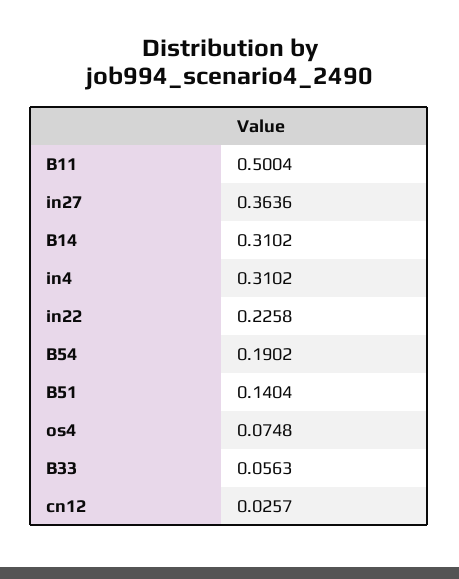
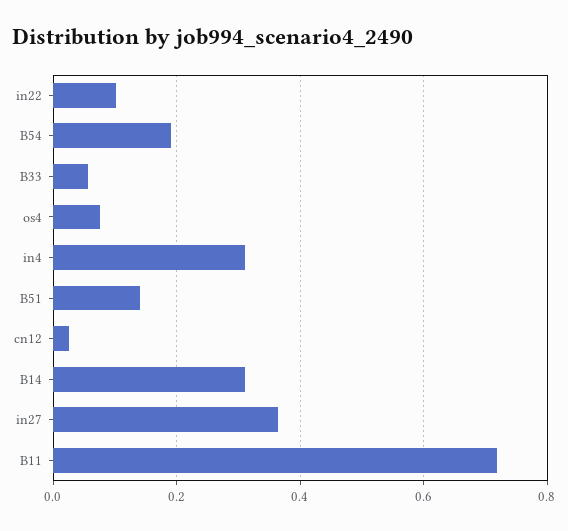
  {
-   "B11": 0.5004,
+   "B11": 0.72,
    "in27": 0.3636,
    "B14": 0.3102,
    "in4": 0.3102,
-   "in22": 0.2258,
+   "in22": 0.1,
    "B54": 0.1902,
    "B51": 0.1404,
    "os4": 0.0748,
    "B33": 0.0563,
    "cn12": 0.0257
  }

